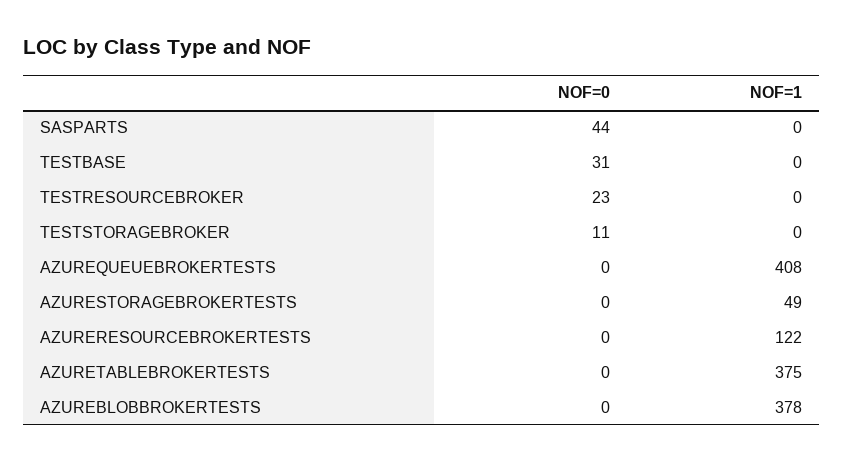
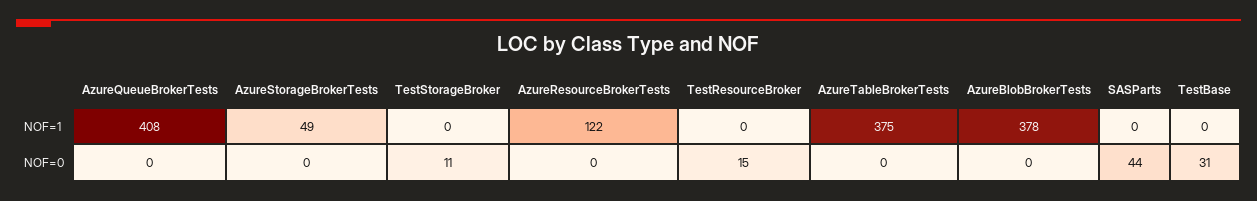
  {
    "NOF=0": {
      "SASPARTS": 44,
      "TESTBASE": 31,
-     "TESTRESOURCEBROKER": 23,
+     "TESTRESOURCEBROKER": 15,
      "TESTSTORAGEBROKER": 11,
      "AZUREQUEUEBROKERTESTS": 0,
      "AZURESTORAGEBROKERTESTS": 0,
      "AZURERESOURCEBROKERTESTS": 0,
      "AZURETABLEBROKERTESTS": 0,
      "AZUREBLOBBROKERTESTS": 0
    },
    "NOF=1": {
      "SASPARTS": 0,
      "TESTBASE": 0,
      "TESTRESOURCEBROKER": 0,
      "TESTSTORAGEBROKER": 0,
      "AZUREQUEUEBROKERTESTS": 408,
      "AZURESTORAGEBROKERTESTS": 49,
      "AZURERESOURCEBROKERTESTS": 122,
      "AZURETABLEBROKERTESTS": 375,
      "AZUREBLOBBROKERTESTS": 378
    }
  }

